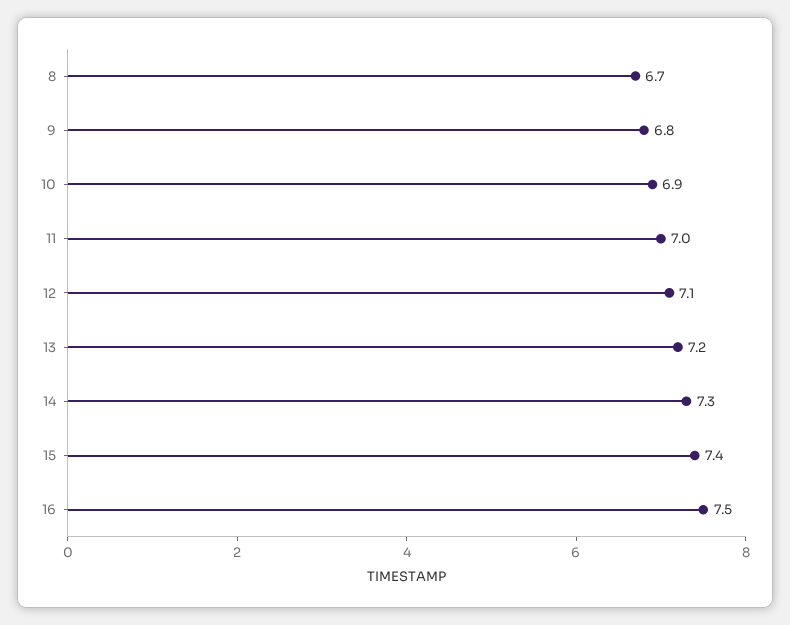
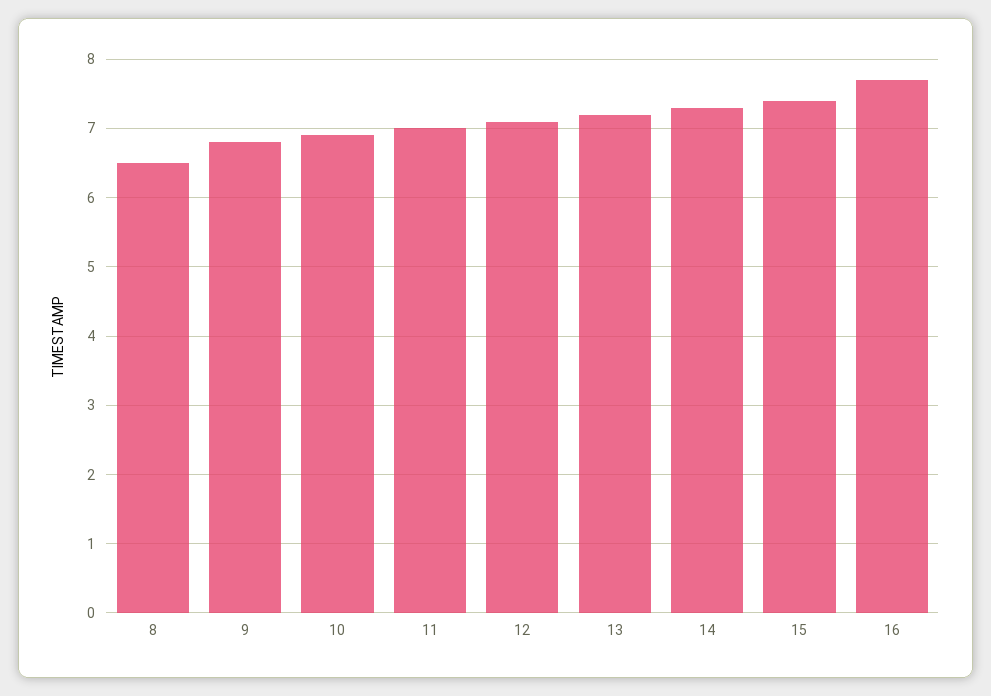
  {
-   "8": 6.7,
+   "8": 6.5,
    "9": 6.8,
    "10": 6.9,
    "11": 7,
    "12": 7.1,
    "13": 7.2,
    "14": 7.3,
    "15": 7.4,
-   "16": 7.5
+   "16": 7.7
  }

